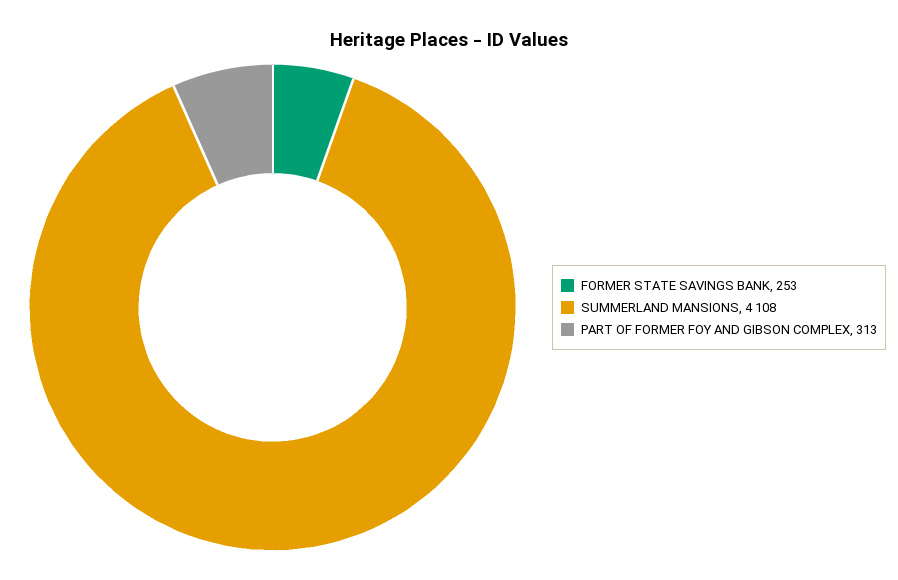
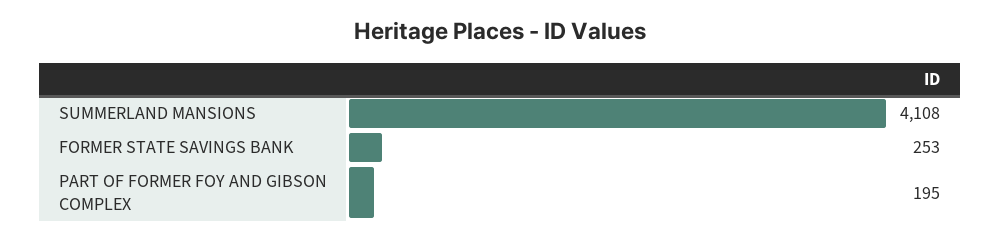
  {
    "FORMER STATE SAVINGS BANK": 253,
    "SUMMERLAND MANSIONS": 4108,
-   "PART OF FORMER FOY AND GIBSON COMPLEX": 313
+   "PART OF FORMER FOY AND GIBSON COMPLEX": 195
  }

